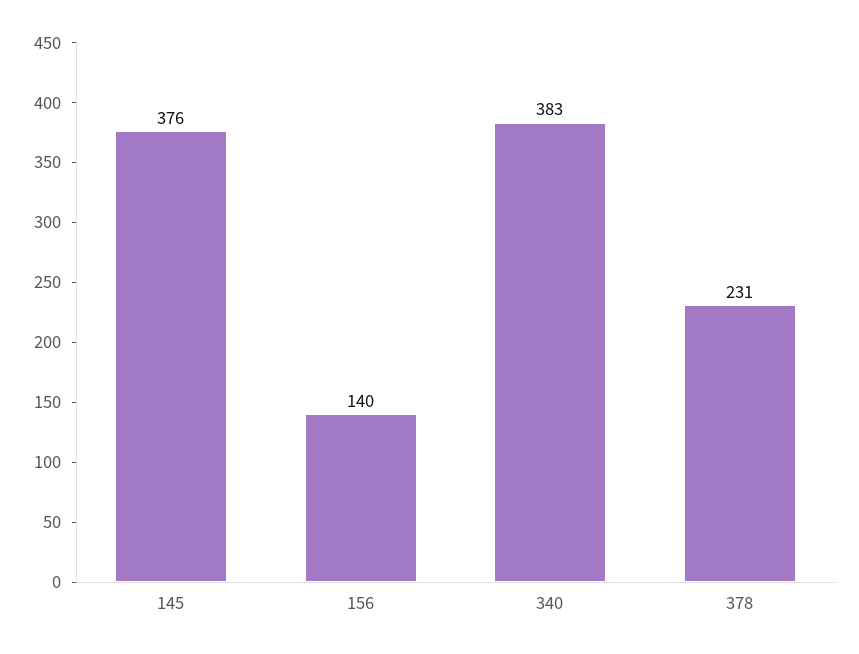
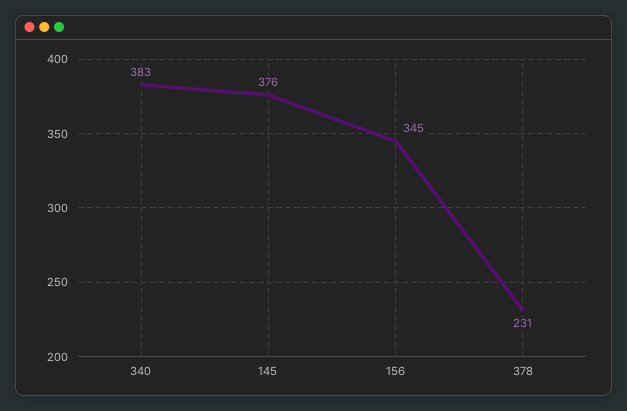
  {
    "145": 376,
-   "156": 140,
+   "156": 345,
    "340": 383,
    "378": 231
  }

